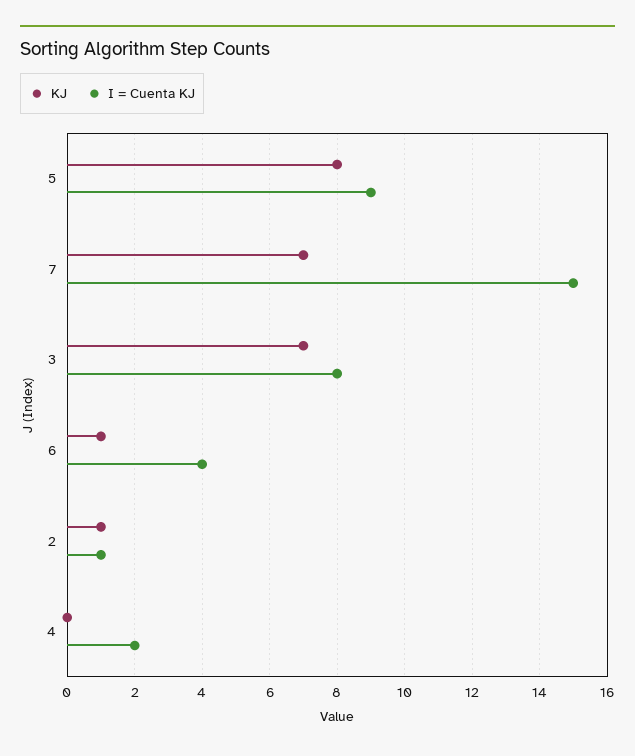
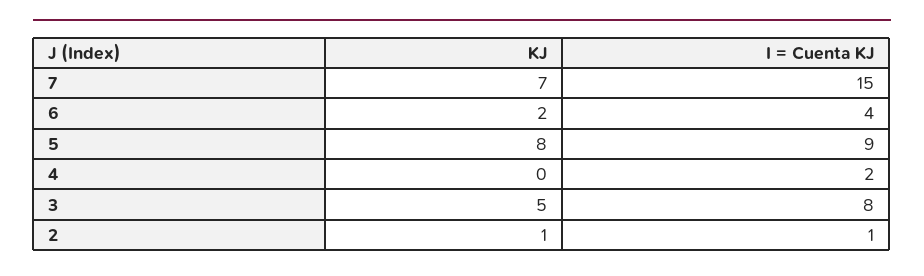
  {
    "KJ": {
      "5": 8,
      "7": 7,
-     "3": 7,
+     "3": 5,
-     "6": 1,
+     "6": 2,
      "2": 1,
      "4": 0
    },
    "I = Cuenta KJ": {
      "5": 9,
      "7": 15,
      "3": 8,
      "6": 4,
      "2": 1,
      "4": 2
    }
  }

